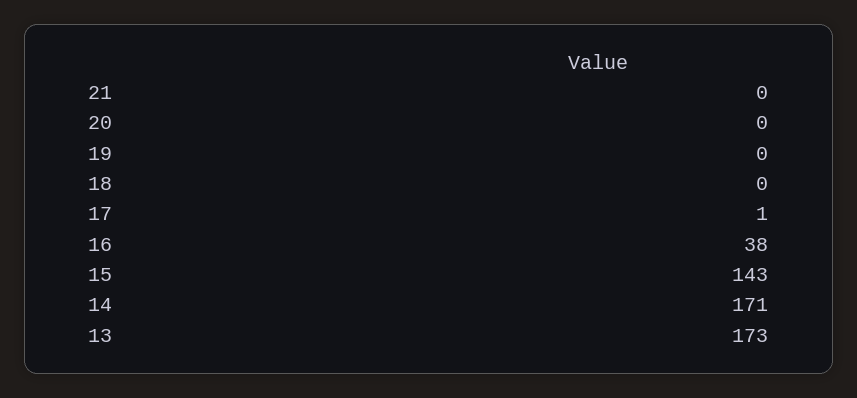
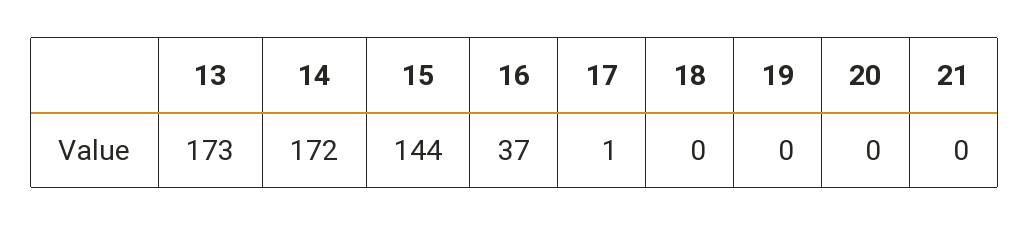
  {
    "21": 0,
    "20": 0,
    "19": 0,
    "18": 0,
    "17": 1,
-   "16": 38,
+   "16": 37,
-   "15": 143,
+   "15": 144,
-   "14": 171,
+   "14": 172,
    "13": 173
  }

